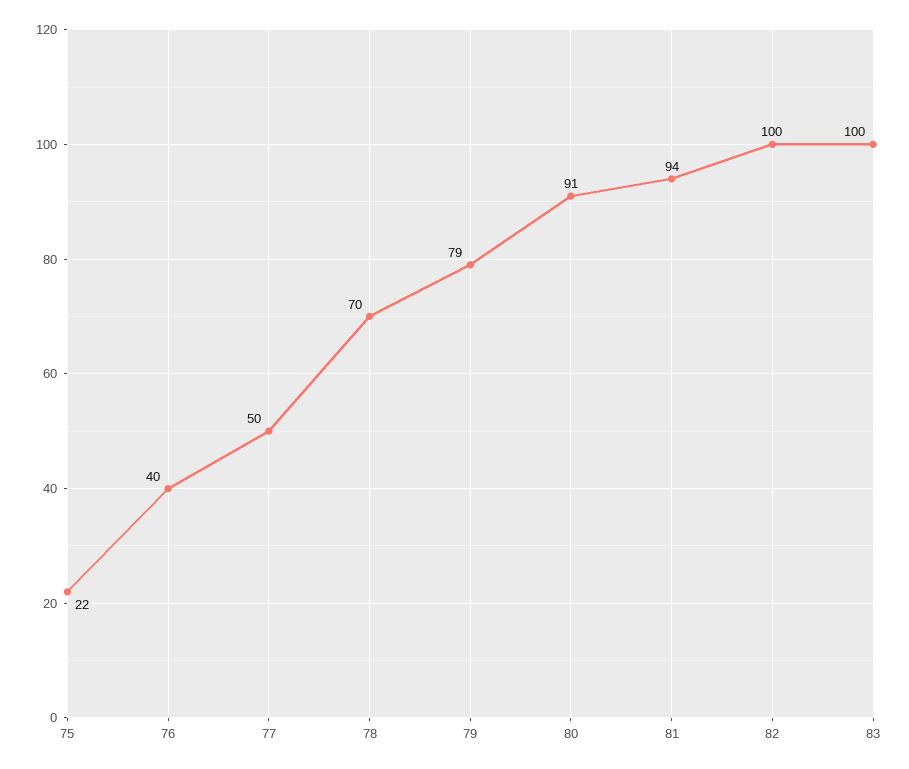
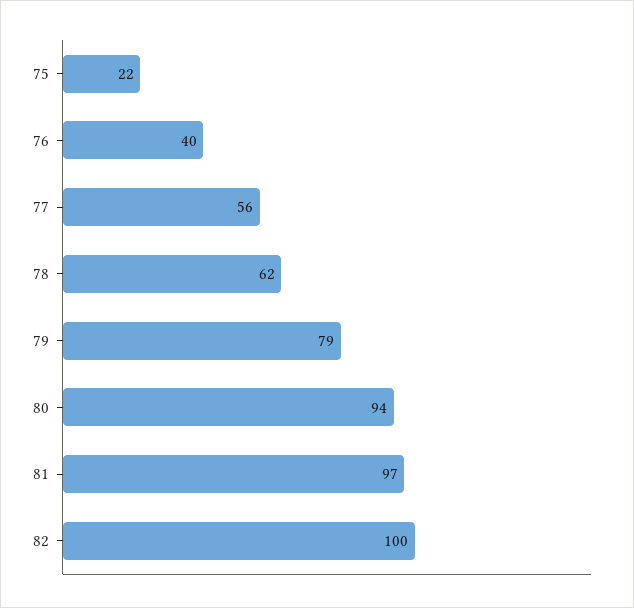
  {
    "75": 22,
    "76": 40,
-   "77": 50,
+   "77": 56,
-   "78": 70,
+   "78": 62,
    "79": 79,
-   "80": 91,
+   "80": 94,
-   "81": 94,
+   "81": 97,
-   "82": 100,
+   "82": 100
-   "83": 100
  }

